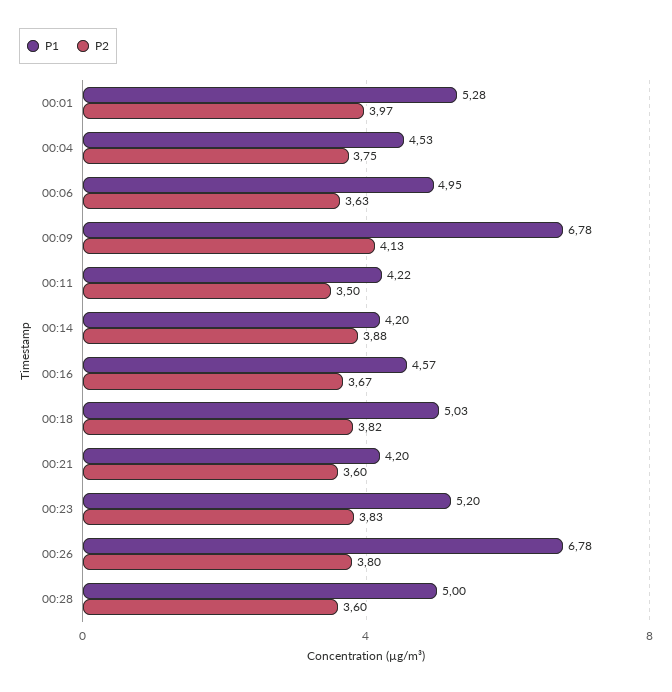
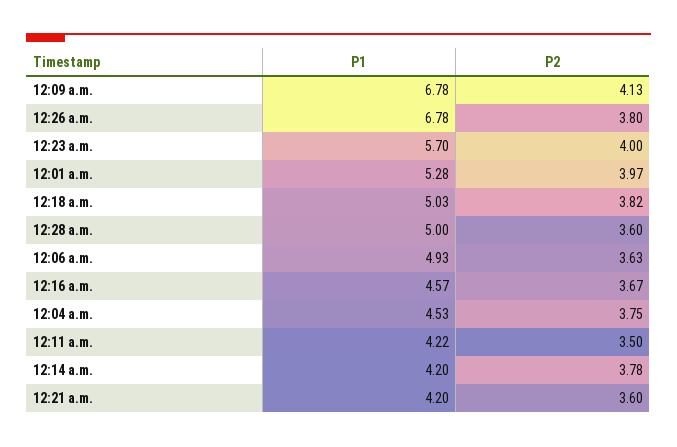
  {
    "P1": {
      "00:01": 5.28,
      "00:04": 4.53,
-     "00:06": 4.95,
+     "00:06": 4.93,
      "00:09": 6.78,
      "00:11": 4.22,
      "00:14": 4.2,
      "00:16": 4.57,
      "00:18": 5.03,
      "00:21": 4.2,
-     "00:23": 5.2,
+     "00:23": 5.7,
      "00:26": 6.78,
      "00:28": 5
    },
    "P2": {
      "00:01": 3.97,
      "00:04": 3.75,
      "00:06": 3.63,
      "00:09": 4.13,
      "00:11": 3.5,
-     "00:14": 3.88,
+     "00:14": 3.78,
      "00:16": 3.67,
      "00:18": 3.82,
      "00:21": 3.6,
-     "00:23": 3.83,
+     "00:23": 4,
      "00:26": 3.8,
      "00:28": 3.6
    }
  }

